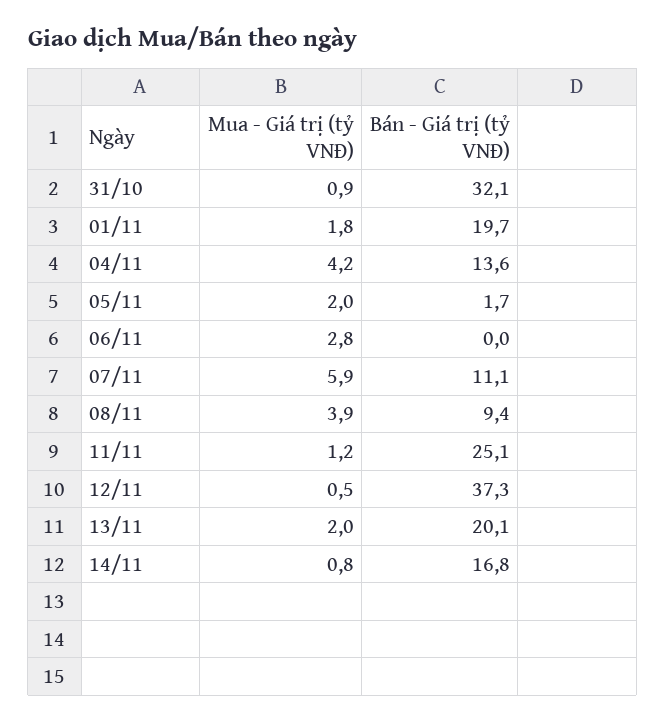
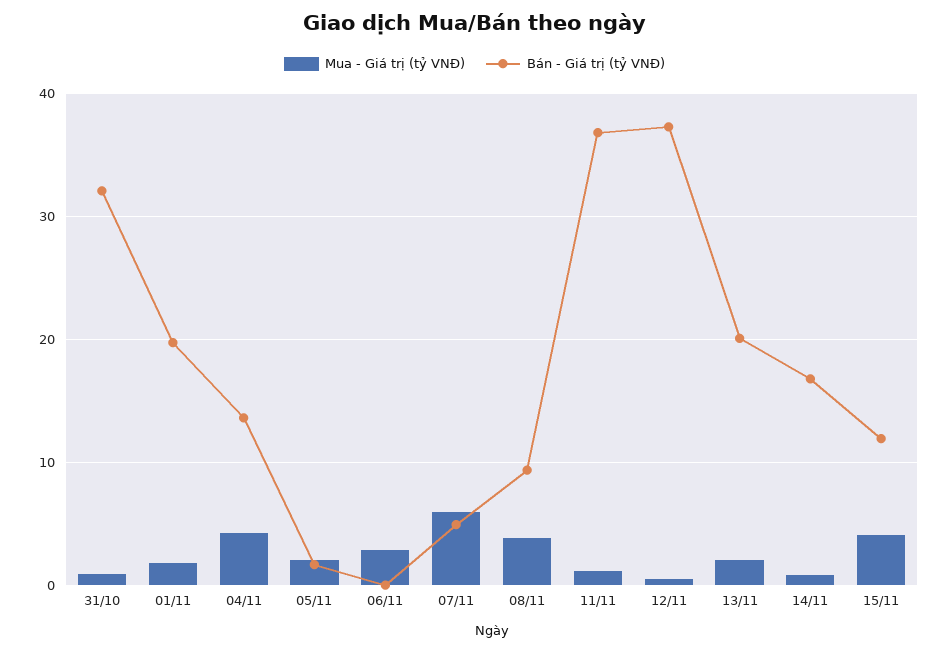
  {
    "Mua - Giá trị (tỷ VNĐ)": {
      "31/10": 0.9,
      "01/11": 1.8,
      "04/11": 4.2,
      "05/11": 2,
      "06/11": 2.8,
      "07/11": 5.9,
      "08/11": 3.9,
      "11/11": 1.2,
      "12/11": 0.5,
      "13/11": 2,
-     "14/11": 0.8
+     "14/11": 0.8,
+     "15/11": 4
    },
    "Bán - Giá trị (tỷ VNĐ)": {
      "31/10": 32.1,
      "01/11": 19.7,
      "04/11": 13.6,
      "05/11": 1.7,
      "06/11": 0,
-     "07/11": 11.1,
+     "07/11": 5,
      "08/11": 9.4,
-     "11/11": 25.1,
+     "11/11": 37,
      "12/11": 37.3,
      "13/11": 20.1,
-     "14/11": 16.8
+     "14/11": 16.8,
+     "15/11": 12
    }
  }

